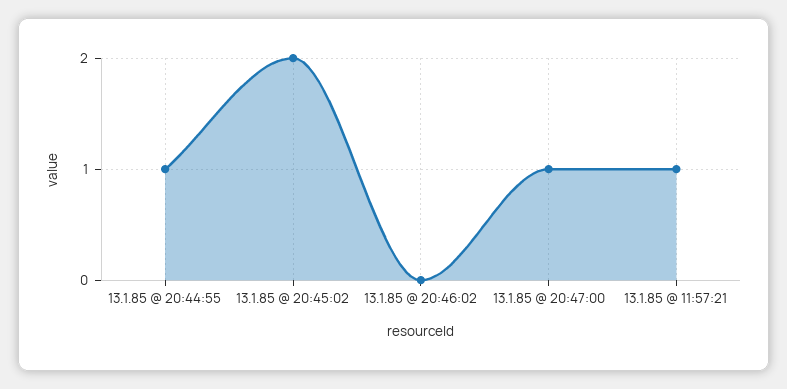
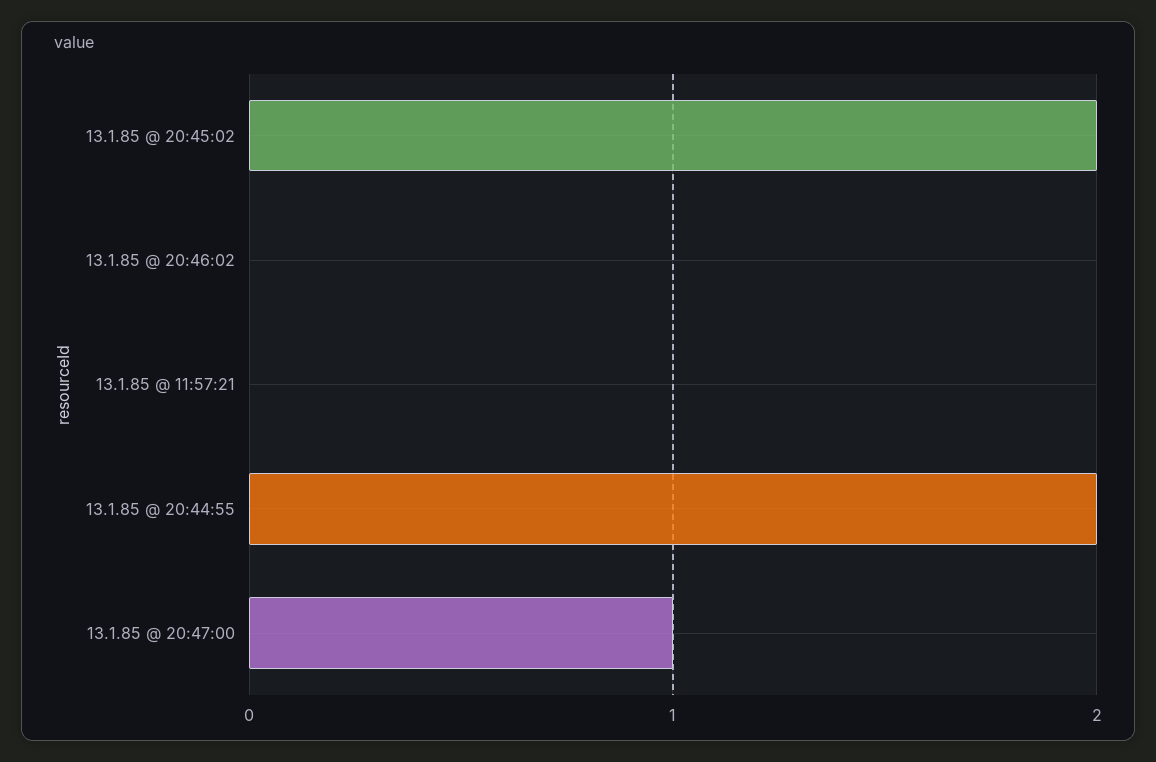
  {
-   "13.1.85 @ 20:44:55": 1,
+   "13.1.85 @ 20:44:55": 2,
    "13.1.85 @ 20:45:02": 2,
    "13.1.85 @ 20:46:02": 0,
    "13.1.85 @ 20:47:00": 1,
-   "13.1.85 @ 11:57:21": 1
+   "13.1.85 @ 11:57:21": 0
  }

